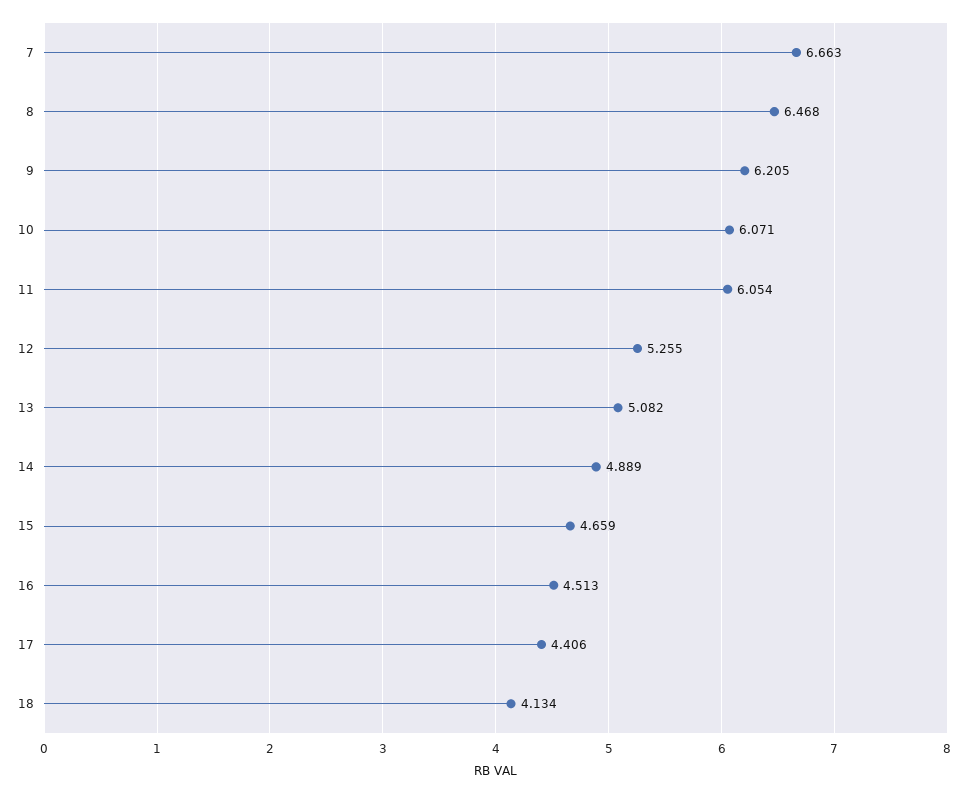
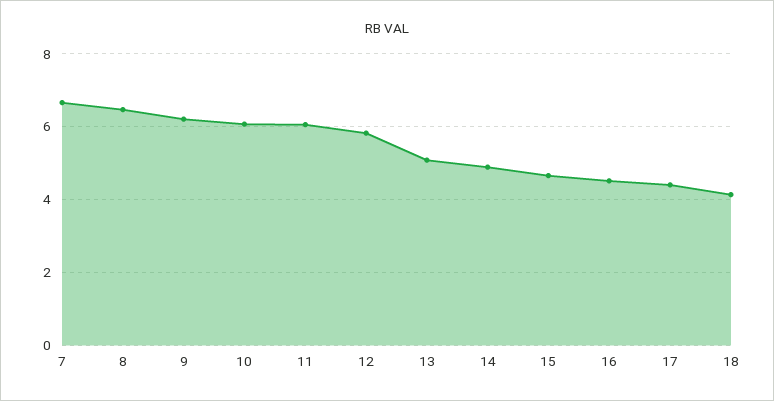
  {
    "7": 6.663,
    "8": 6.468,
    "9": 6.205,
    "10": 6.071,
    "11": 6.054,
-   "12": 5.255,
+   "12": 5.8,
    "13": 5.082,
    "14": 4.889,
    "15": 4.659,
    "16": 4.513,
    "17": 4.406,
    "18": 4.134
  }

